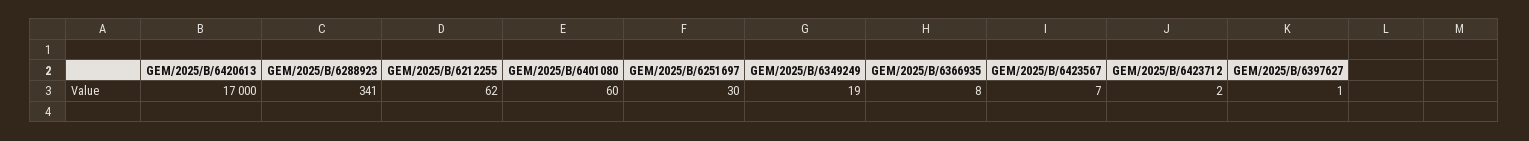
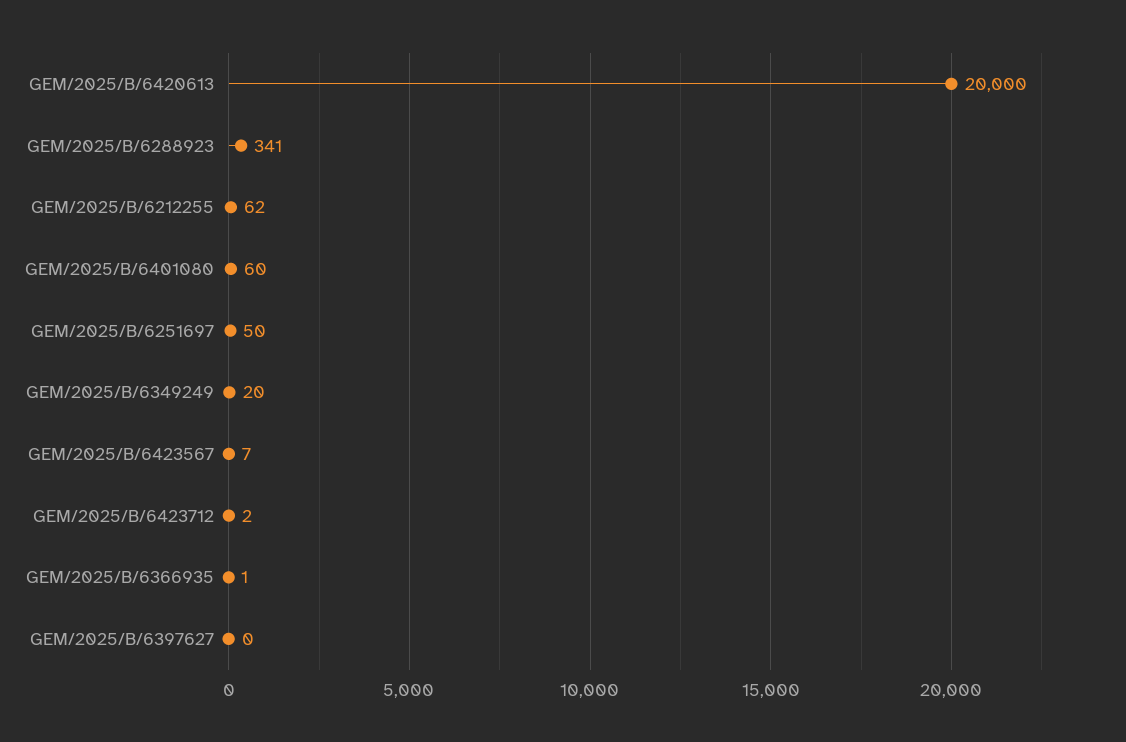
  {
-   "GEM/2025/B/6420613": 17000,
+   "GEM/2025/B/6420613": 20000,
    "GEM/2025/B/6288923": 341,
    "GEM/2025/B/6212255": 62,
    "GEM/2025/B/6401080": 60,
-   "GEM/2025/B/6251697": 30,
+   "GEM/2025/B/6251697": 50,
-   "GEM/2025/B/6349249": 19,
+   "GEM/2025/B/6349249": 20,
-   "GEM/2025/B/6366935": 8,
+   "GEM/2025/B/6366935": 1,
    "GEM/2025/B/6423567": 7,
    "GEM/2025/B/6423712": 2,
-   "GEM/2025/B/6397627": 1
+   "GEM/2025/B/6397627": 0
  }

